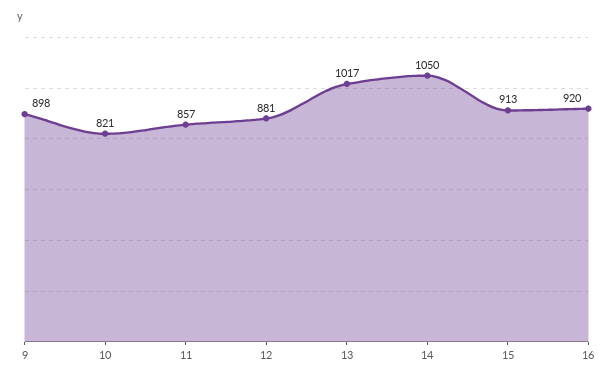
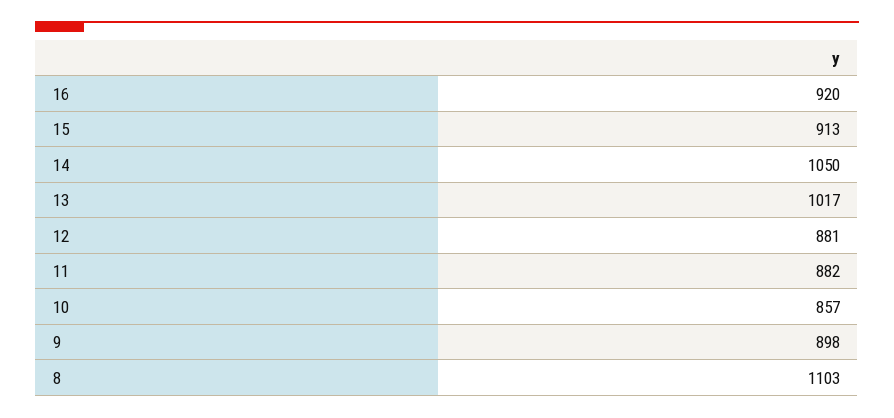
  {
    "9": 898,
-   "10": 821,
+   "10": 857,
-   "11": 857,
+   "11": 882,
    "12": 881,
    "13": 1017,
    "14": 1050,
    "15": 913,
-   "16": 920
+   "16": 920,
+   "8": 1103
  }

